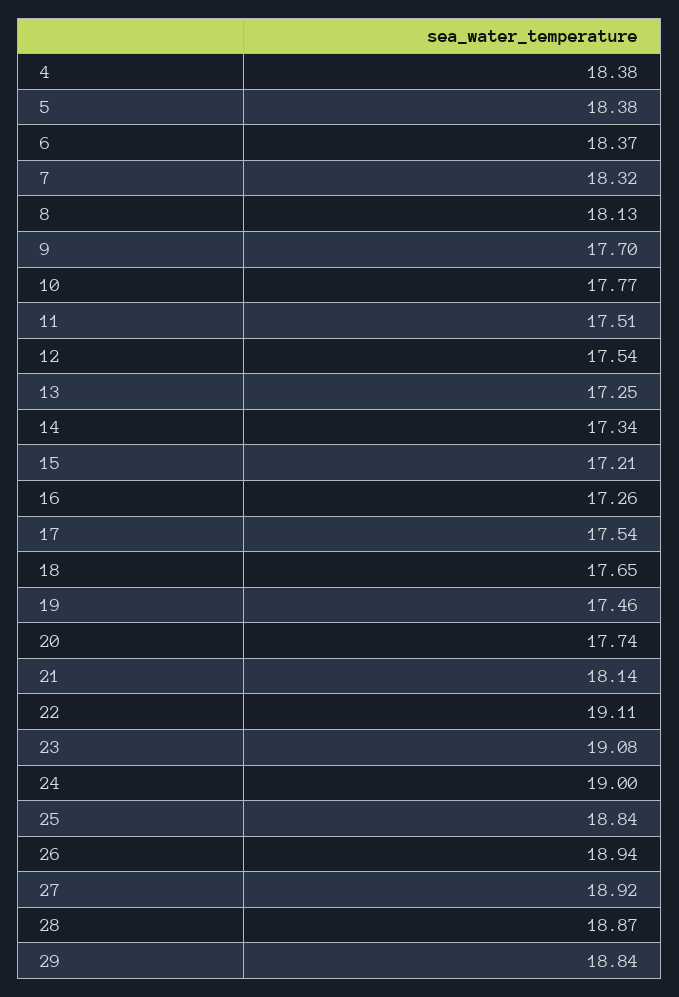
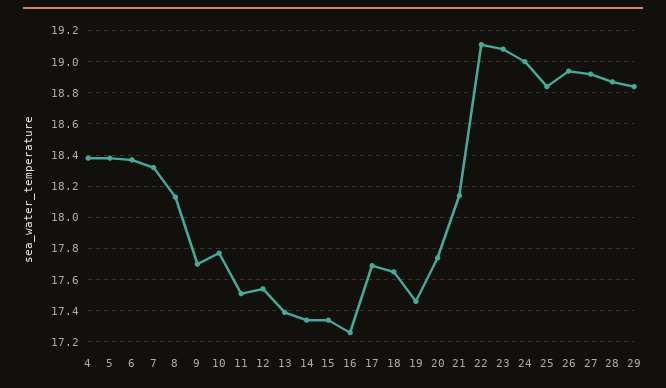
  {
    "4": 18.38,
    "5": 18.38,
    "6": 18.37,
    "7": 18.32,
    "8": 18.13,
    "9": 17.7,
    "10": 17.77,
    "11": 17.51,
    "12": 17.54,
-   "13": 17.25,
+   "13": 17.4,
    "14": 17.34,
-   "15": 17.21,
+   "15": 17.35,
    "16": 17.26,
-   "17": 17.54,
+   "17": 17.7,
    "18": 17.65,
    "19": 17.46,
    "20": 17.74,
    "21": 18.14,
    "22": 19.11,
    "23": 19.08,
    "24": 19,
    "25": 18.84,
    "26": 18.94,
    "27": 18.92,
    "28": 18.87,
    "29": 18.84
  }

